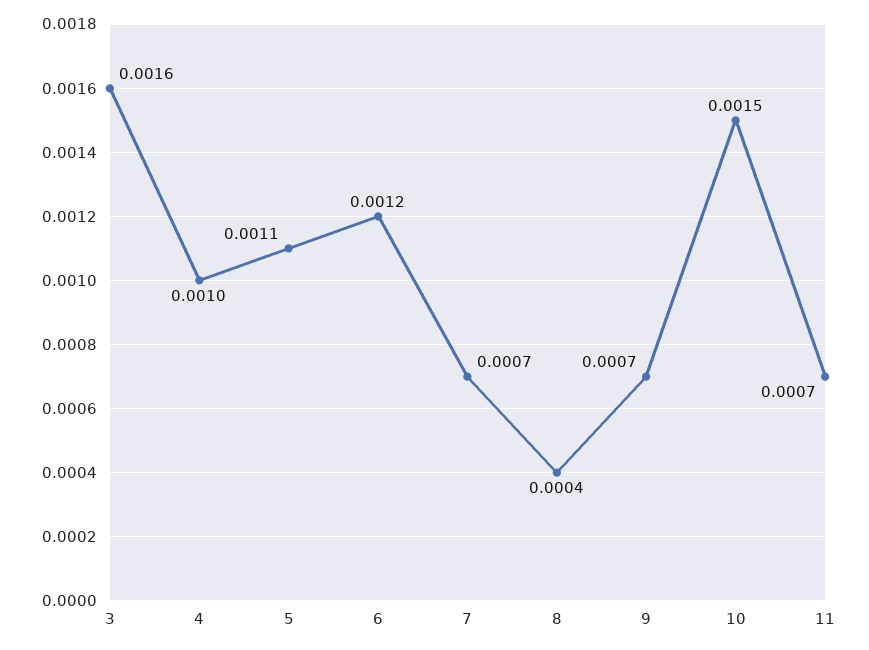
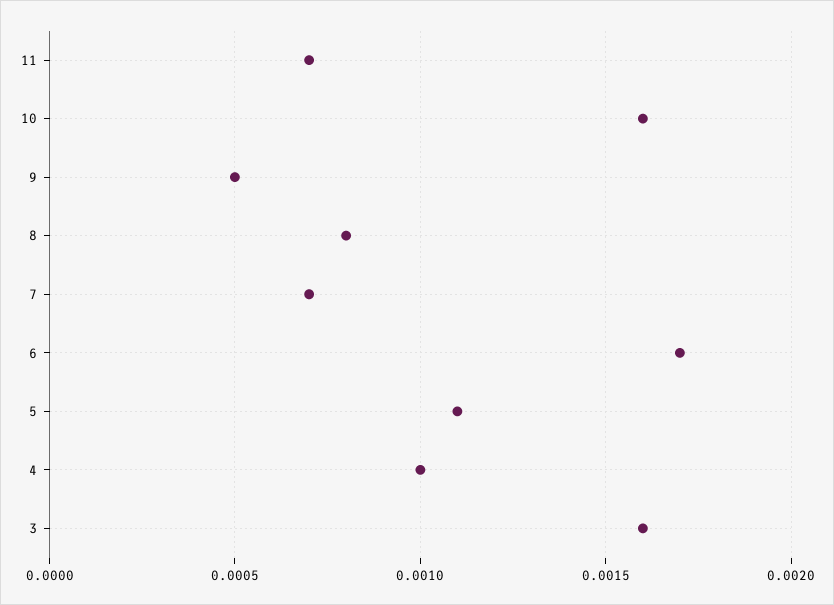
  {
    "3": 0.0016,
    "4": 0.001,
    "5": 0.0011,
-   "6": 0.0012,
+   "6": 0.0017,
    "7": 0.0007,
-   "8": 0.0004,
+   "8": 0.0008,
-   "9": 0.0007,
+   "9": 0.0005,
-   "10": 0.0015,
+   "10": 0.0016,
    "11": 0.0007
  }

